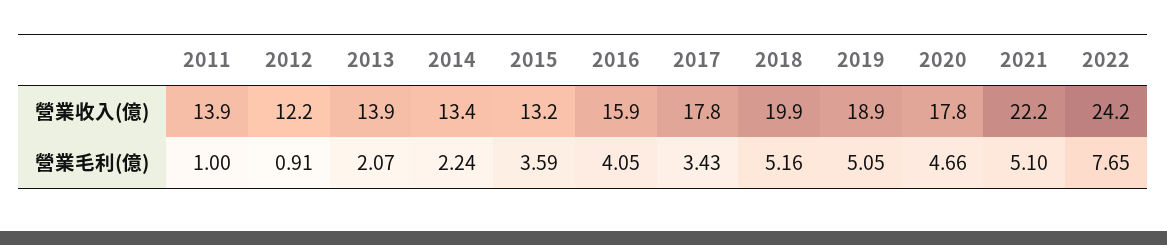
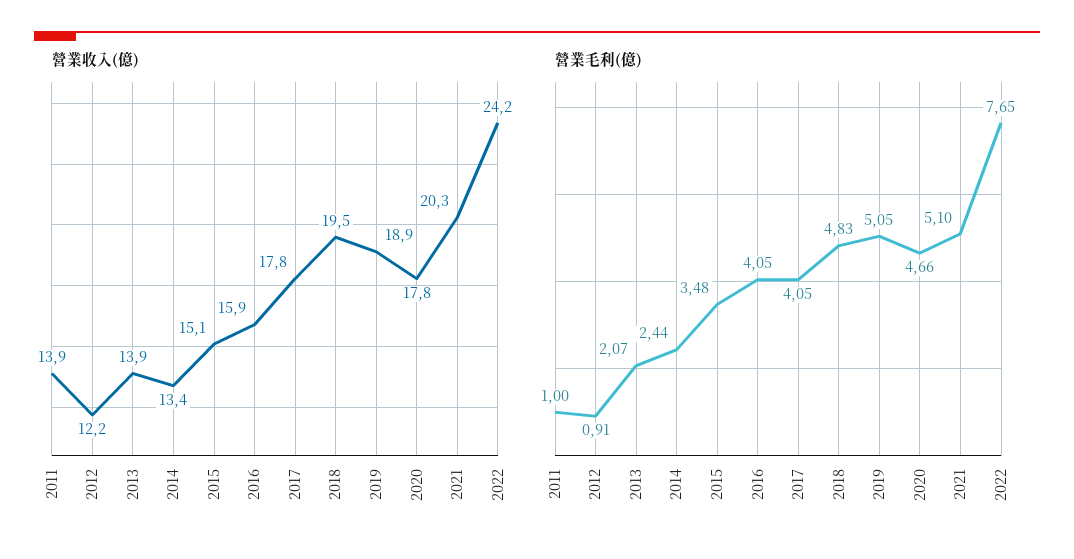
  {
    "營業收入(億)": {
      "2011": 13.9,
      "2012": 12.2,
      "2013": 13.9,
      "2014": 13.4,
-     "2015": 13.2,
+     "2015": 15.1,
      "2016": 15.9,
      "2017": 17.8,
-     "2018": 19.9,
+     "2018": 19.5,
      "2019": 18.9,
      "2020": 17.8,
-     "2021": 22.2,
+     "2021": 20.3,
      "2022": 24.2
    },
    "營業毛利(億)": {
      "2011": 1,
      "2012": 0.91,
      "2013": 2.07,
-     "2014": 2.24,
+     "2014": 2.44,
-     "2015": 3.59,
+     "2015": 3.48,
      "2016": 4.05,
-     "2017": 3.43,
+     "2017": 4.05,
-     "2018": 5.16,
+     "2018": 4.83,
      "2019": 5.05,
      "2020": 4.66,
      "2021": 5.1,
      "2022": 7.65
    }
  }

